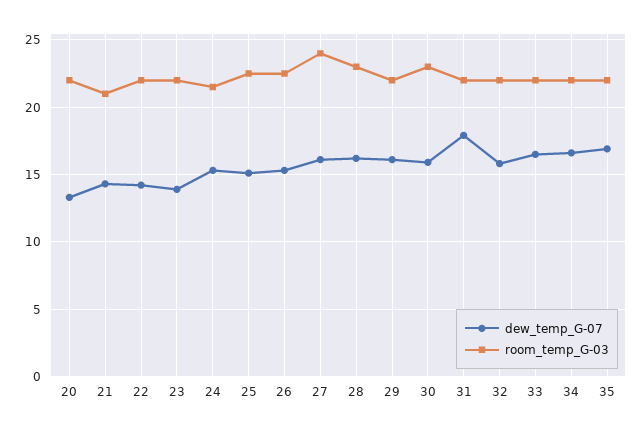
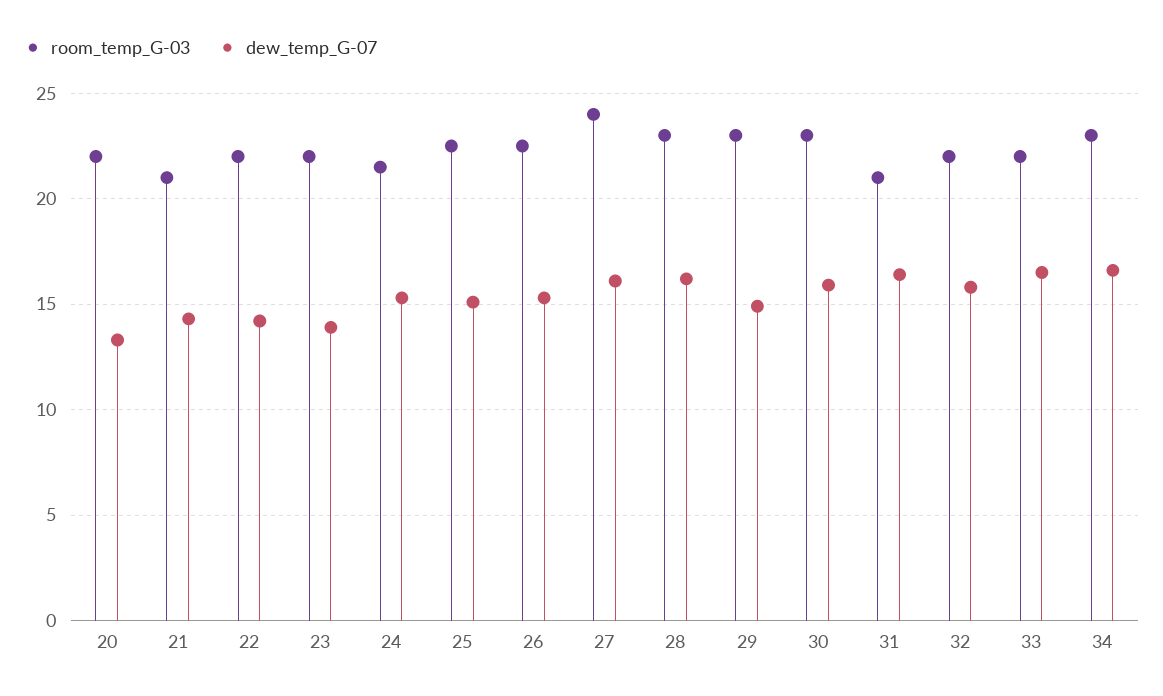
  {
    "dew_temp_G-07": {
      "20": 13.5,
      "21": 14.5,
      "22": 14,
      "23": 14,
      "24": 15.5,
      "25": 15,
      "26": 15.5,
      "27": 16,
      "28": 16,
-     "29": 16,
+     "29": 15,
      "30": 16,
-     "31": 18,
+     "31": 16.5,
      "32": 16,
      "33": 16.5,
-     "34": 16.5,
+     "34": 16.5
-     "35": 17
    },
    "room_temp_G-03": {
      "20": 22,
      "21": 21,
      "22": 22,
      "23": 22,
      "24": 21.5,
      "25": 22.5,
      "26": 22.5,
      "27": 24,
      "28": 23,
-     "29": 22,
+     "29": 23,
      "30": 23,
-     "31": 22,
+     "31": 21,
      "32": 22,
      "33": 22,
-     "34": 22,
+     "34": 23
-     "35": 22
    }
  }

